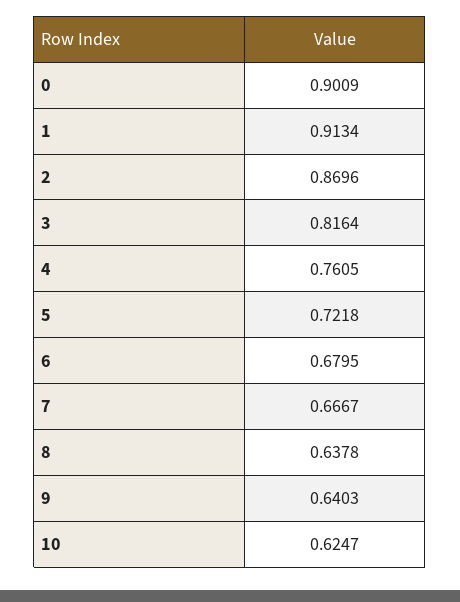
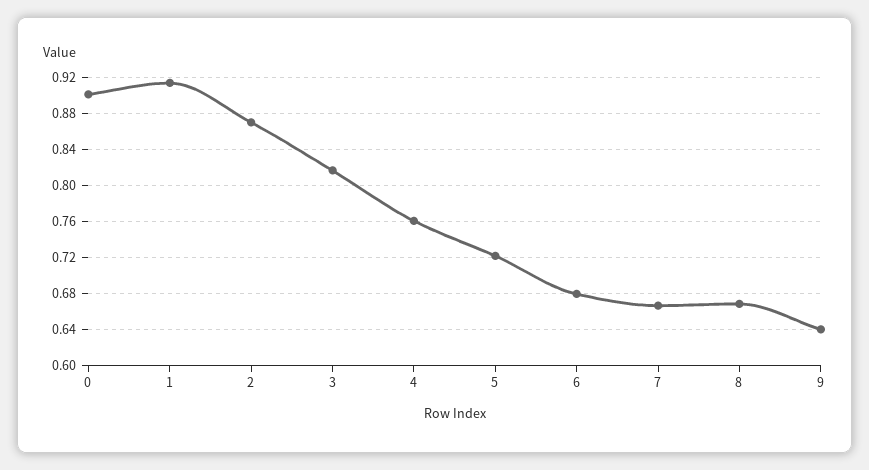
  {
    "0": 0.9009,
    "1": 0.9134,
    "2": 0.8696,
    "3": 0.8164,
    "4": 0.7605,
    "5": 0.7218,
    "6": 0.6795,
    "7": 0.6667,
-   "8": 0.6378,
+   "8": 0.67,
-   "9": 0.6403,
+   "9": 0.6403
-   "10": 0.6247
  }

